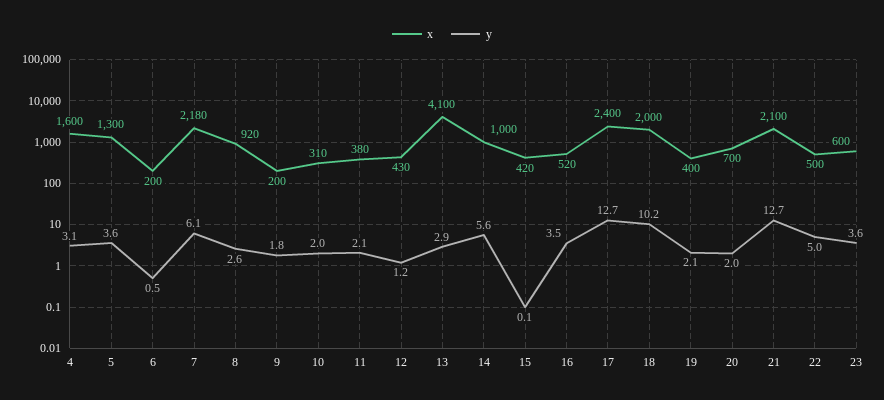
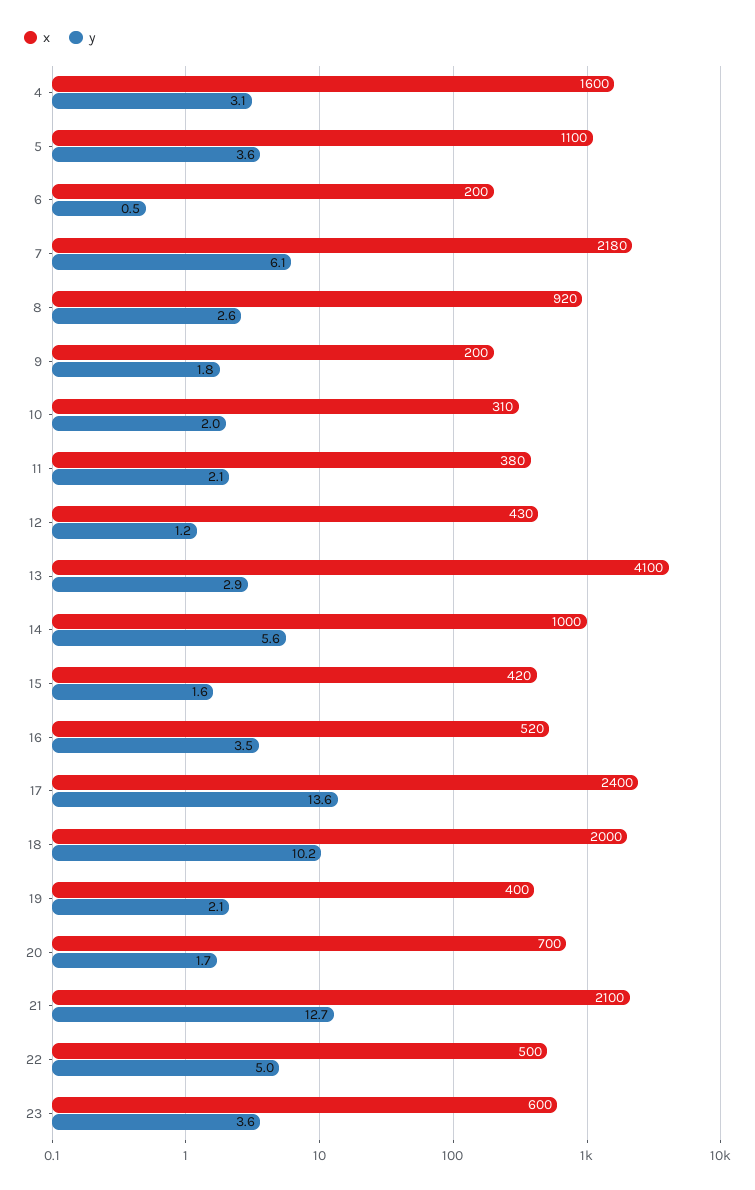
  {
    "x": {
      "4": 1600,
-     "5": 1300,
+     "5": 1100,
      "6": 200,
      "7": 2180,
      "8": 920,
      "9": 200,
      "10": 310,
      "11": 380,
      "12": 430,
      "13": 4100,
      "14": 1000,
      "15": 420,
      "16": 520,
      "17": 2400,
      "18": 2000,
      "19": 400,
      "20": 700,
      "21": 2100,
      "22": 500,
      "23": 600
    },
    "y": {
      "4": 3.1,
      "5": 3.6,
      "6": 0.5,
      "7": 6.1,
      "8": 2.6,
      "9": 1.8,
      "10": 2,
      "11": 2.1,
      "12": 1.2,
      "13": 2.9,
      "14": 5.6,
-     "15": 0.1,
+     "15": 1.6,
      "16": 3.5,
-     "17": 12.7,
+     "17": 13.6,
      "18": 10.2,
      "19": 2.1,
-     "20": 2,
+     "20": 1.7,
      "21": 12.7,
      "22": 5,
      "23": 3.6
    }
  }

